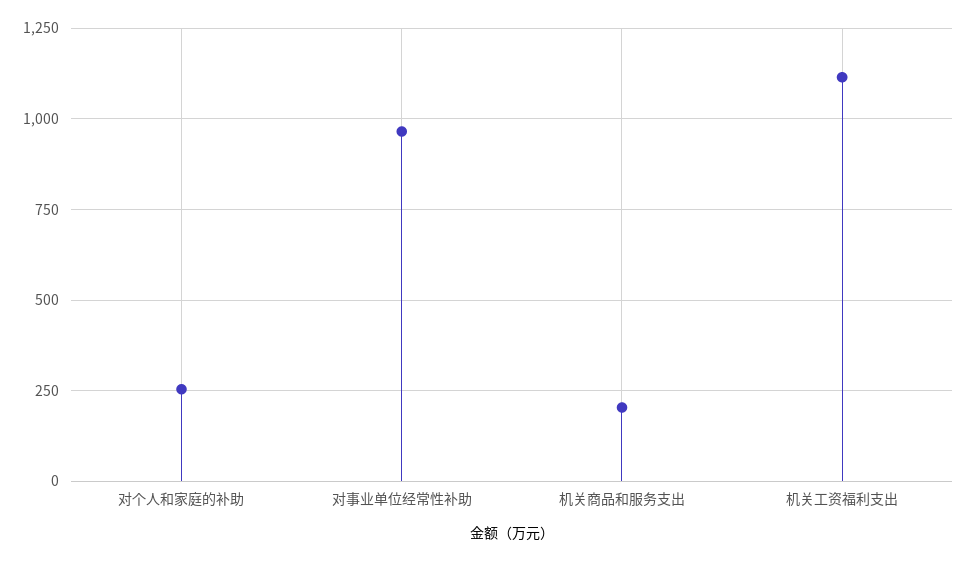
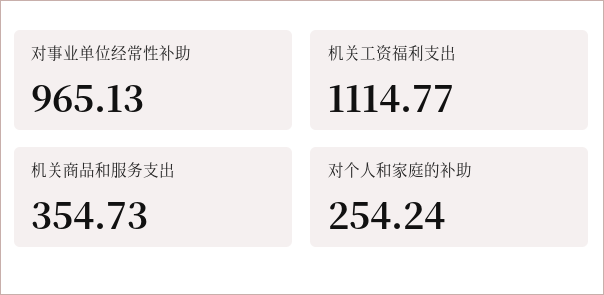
  {
    "对个人和家庭的补助": 254.24,
    "对事业单位经常性补助": 965.13,
-   "机关商品和服务支出": 200,
+   "机关商品和服务支出": 354.73,
    "机关工资福利支出": 1114.77
  }

